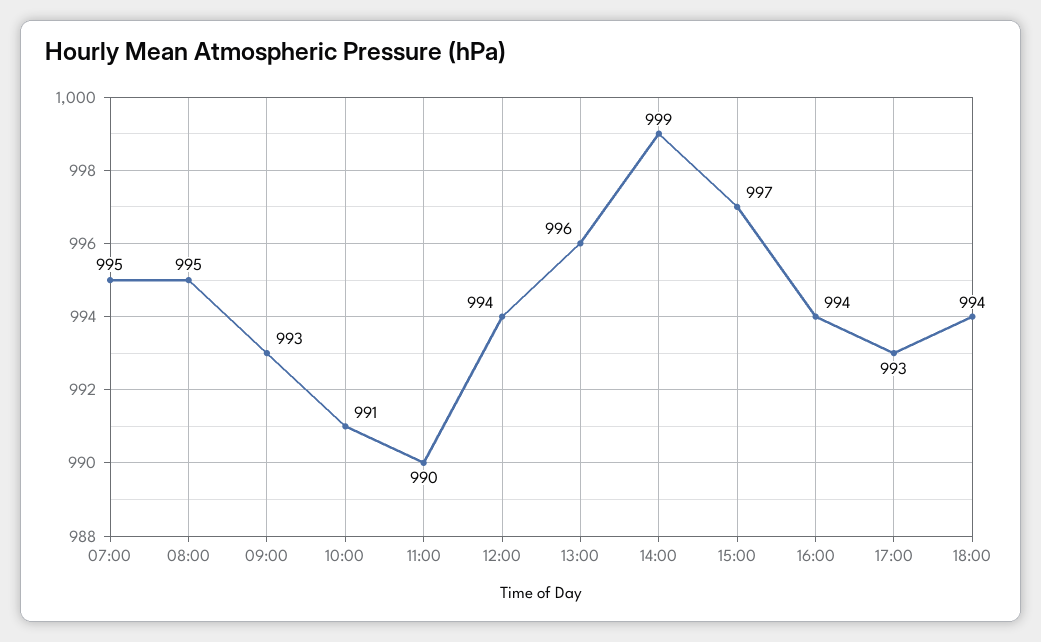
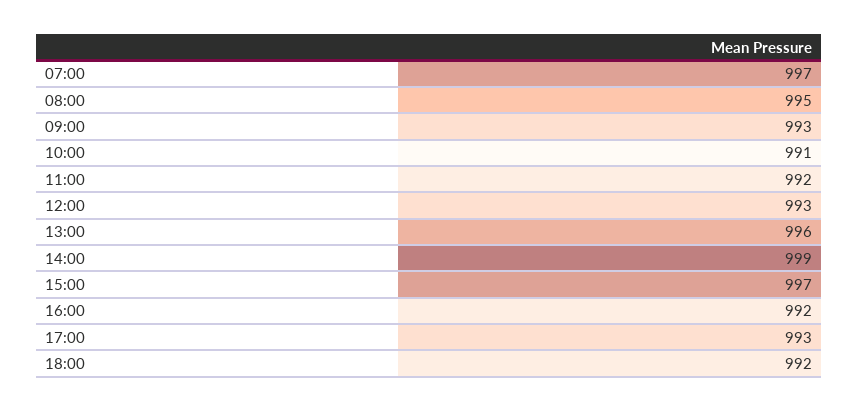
  {
-   "07:00": 995,
+   "07:00": 997,
    "08:00": 995,
    "09:00": 993,
    "10:00": 991,
-   "11:00": 990,
+   "11:00": 992,
-   "12:00": 994,
+   "12:00": 993,
    "13:00": 996,
    "14:00": 999,
    "15:00": 997,
-   "16:00": 994,
+   "16:00": 992,
    "17:00": 993,
-   "18:00": 994
+   "18:00": 992
  }

